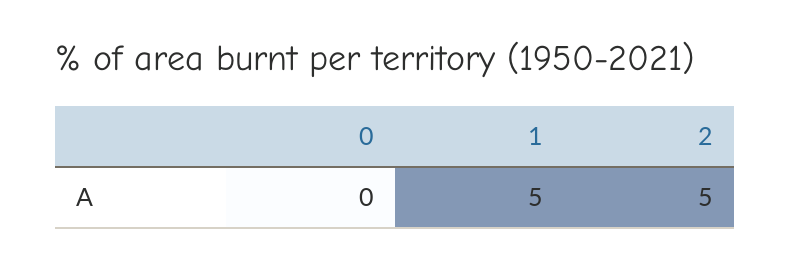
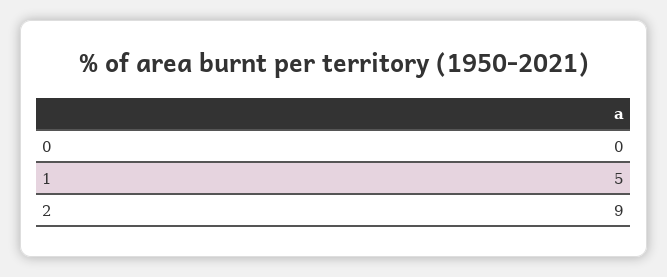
  {
    "0": 0,
    "1": 5,
-   "2": 5
+   "2": 9
  }

